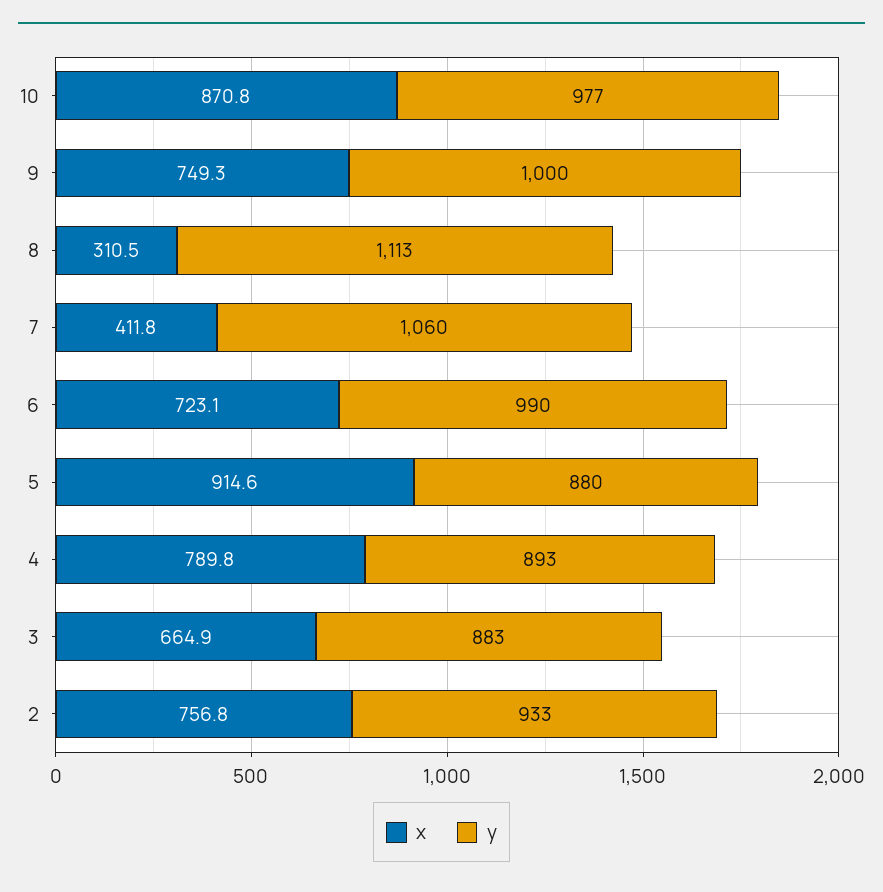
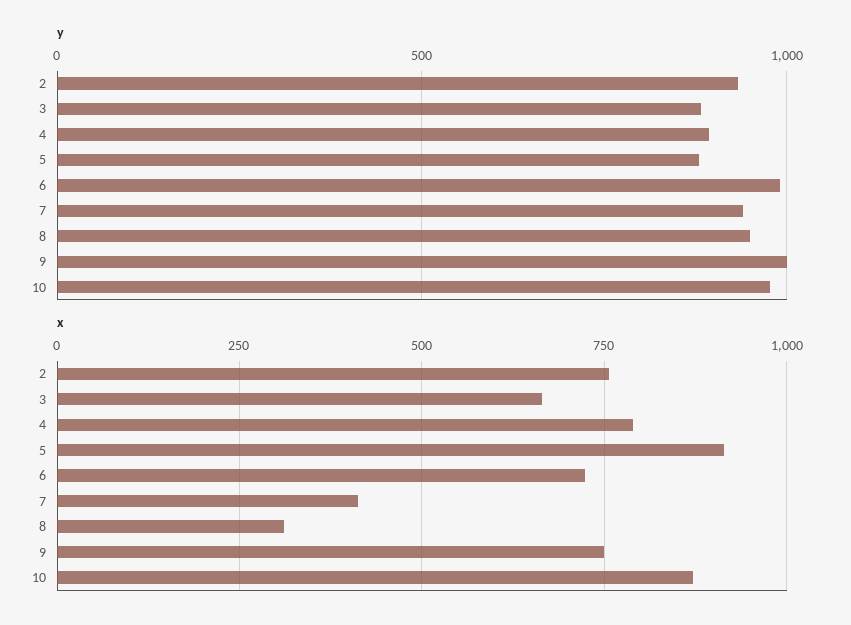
  {
    "x": {
      "10": 870.8,
      "9": 749.3,
      "8": 310.5,
      "7": 411.8,
      "6": 723.1,
      "5": 914.6,
      "4": 789.8,
      "3": 664.9,
      "2": 756.8
    },
    "y": {
      "10": 977,
      "9": 1000,
-     "8": 1113,
+     "8": 950,
-     "7": 1060,
+     "7": 950,
      "6": 990,
      "5": 880,
      "4": 893,
      "3": 883,
      "2": 933
    }
  }

